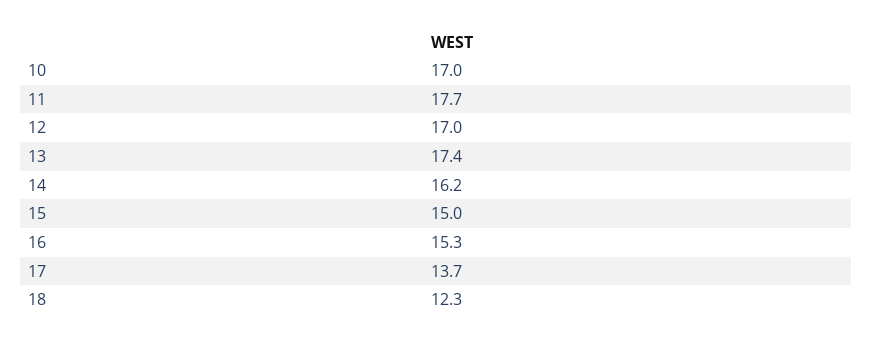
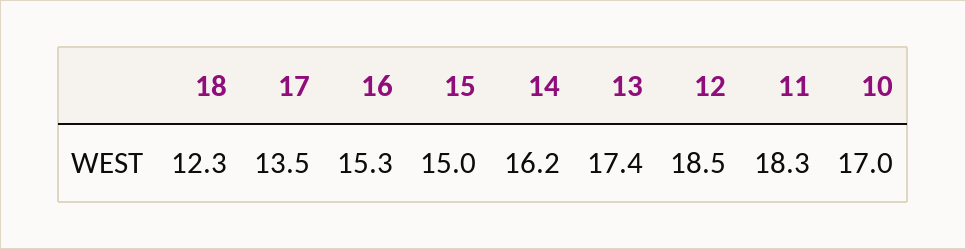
  {
    "10": 17,
-   "11": 17.7,
+   "11": 18.3,
-   "12": 17,
+   "12": 18.5,
    "13": 17.4,
    "14": 16.2,
    "15": 15,
    "16": 15.3,
-   "17": 13.7,
+   "17": 13.5,
    "18": 12.3
  }

